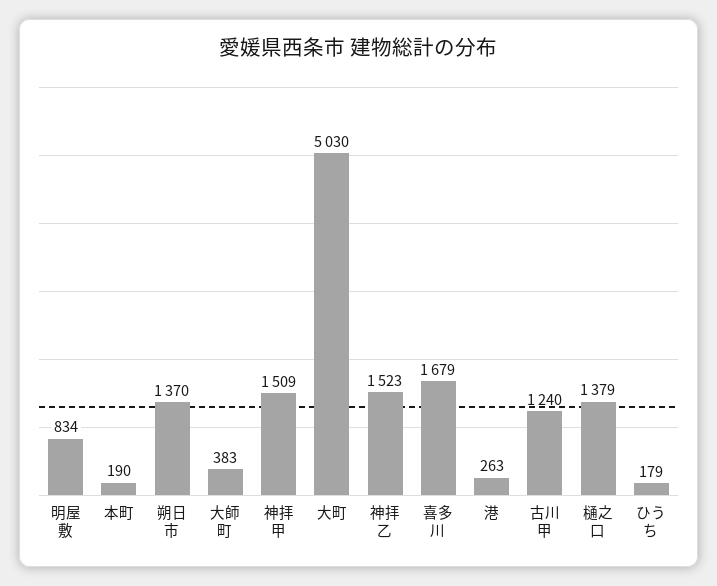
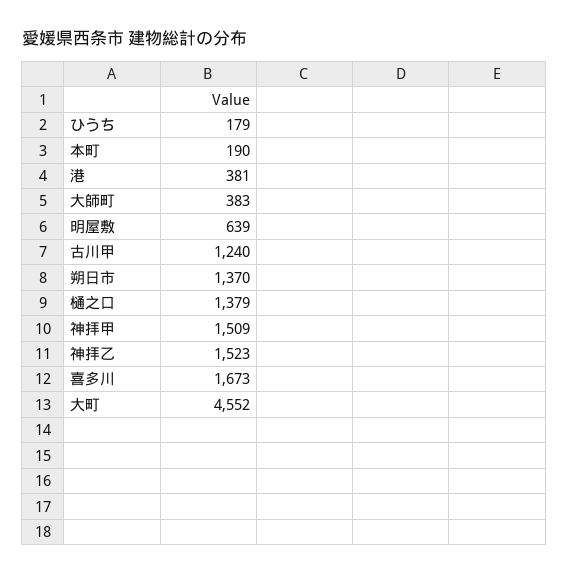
  {
-   "明屋敷": 834,
+   "明屋敷": 639,
    "本町": 190,
    "朔日市": 1370,
    "大師町": 383,
    "神拝甲": 1509,
-   "大町": 5030,
+   "大町": 4552,
    "神拝乙": 1523,
-   "喜多川": 1679,
+   "喜多川": 1673,
-   "港": 263,
+   "港": 381,
    "古川甲": 1240,
    "樋之口": 1379,
    "ひうち": 179
  }

